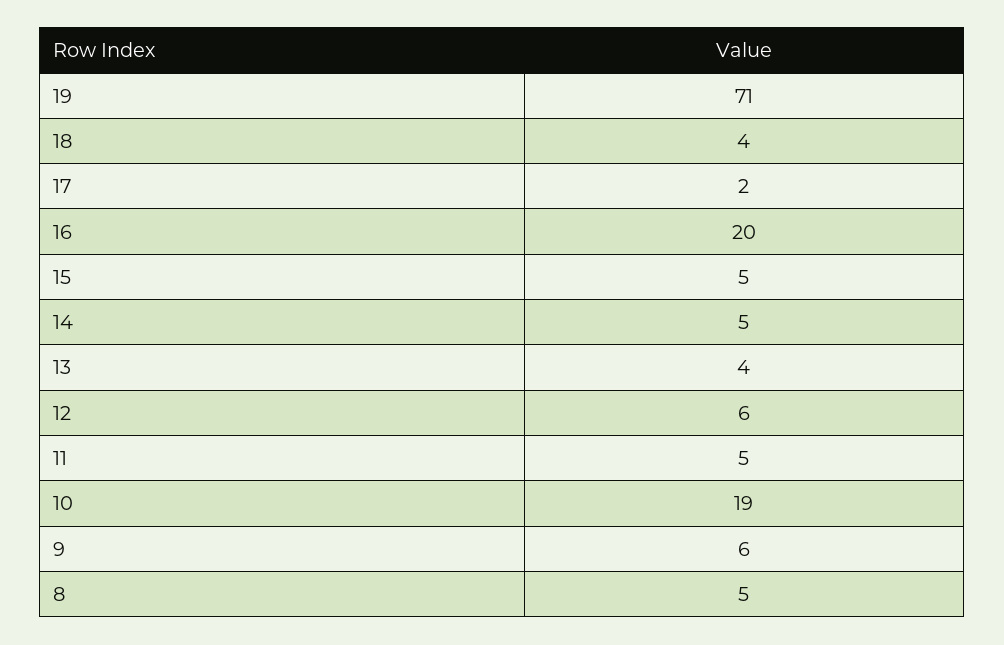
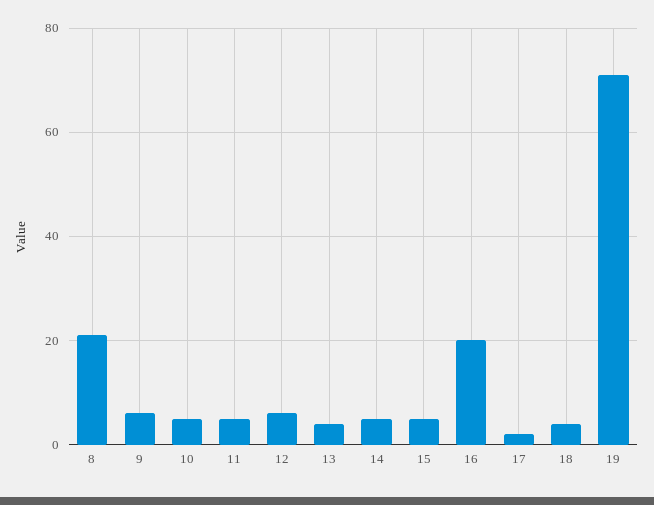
  {
    "19": 71,
    "18": 4,
    "17": 2,
    "16": 20,
    "15": 5,
    "14": 5,
    "13": 4,
    "12": 6,
    "11": 5,
-   "10": 19,
+   "10": 5,
    "9": 6,
-   "8": 5
+   "8": 20
  }

